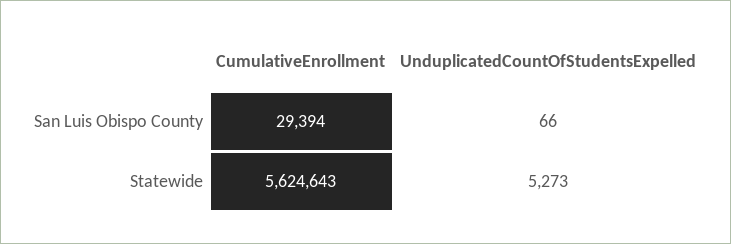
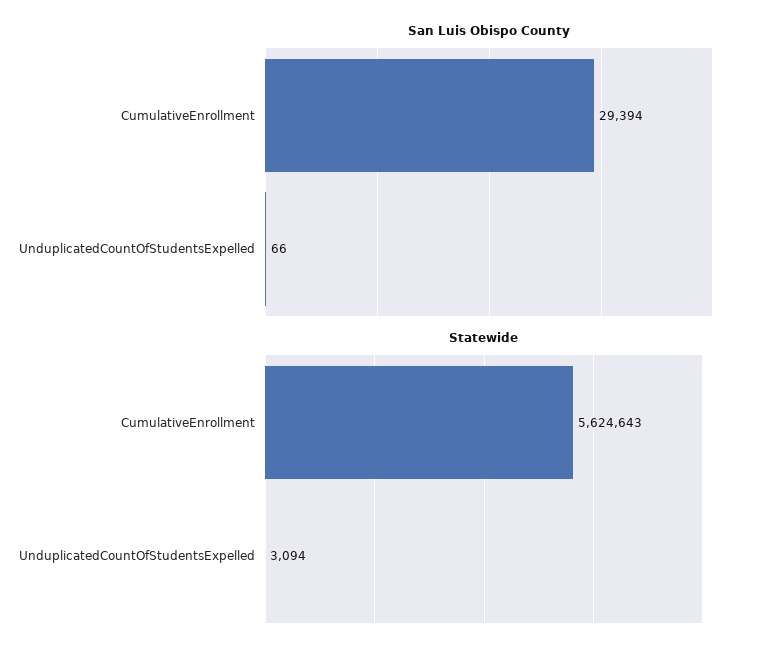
  {
    "San Luis Obispo County": {
      "CumulativeEnrollment": 29394,
      "UnduplicatedCountOfStudentsExpelled": 66
    },
    "Statewide": {
      "CumulativeEnrollment": 5624643,
-     "UnduplicatedCountOfStudentsExpelled": 5273
+     "UnduplicatedCountOfStudentsExpelled": 3094
    }
  }

